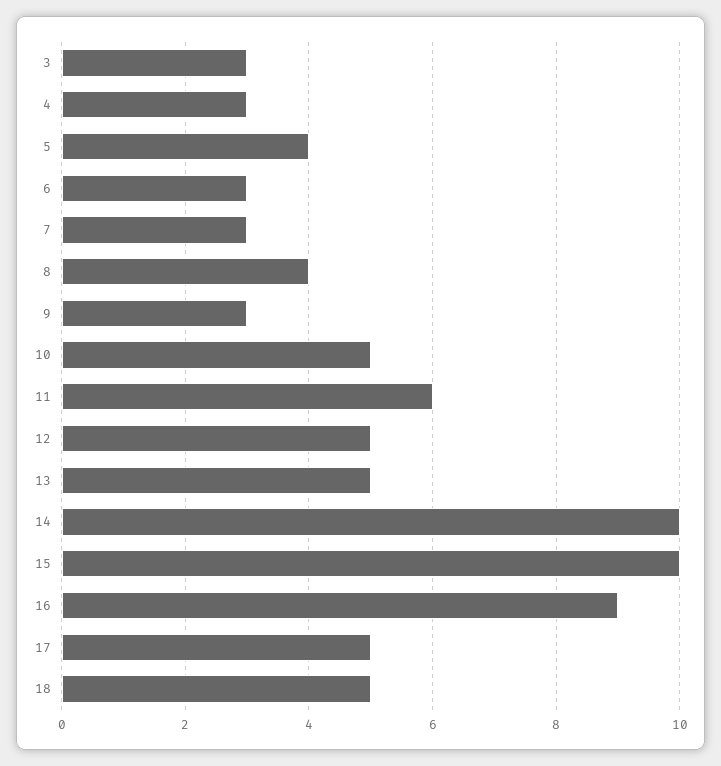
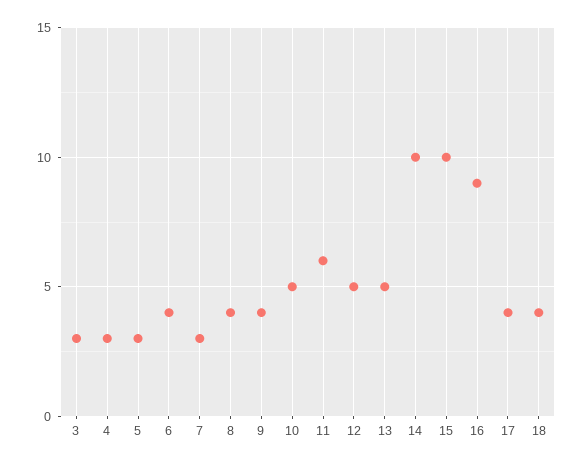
  {
    "3": 3,
    "4": 3,
-   "5": 4,
+   "5": 3,
-   "6": 3,
+   "6": 4,
    "7": 3,
    "8": 4,
-   "9": 3,
+   "9": 4,
    "10": 5,
    "11": 6,
    "12": 5,
    "13": 5,
    "14": 10,
    "15": 10,
    "16": 9,
-   "17": 5,
+   "17": 4,
-   "18": 5
+   "18": 4
  }

